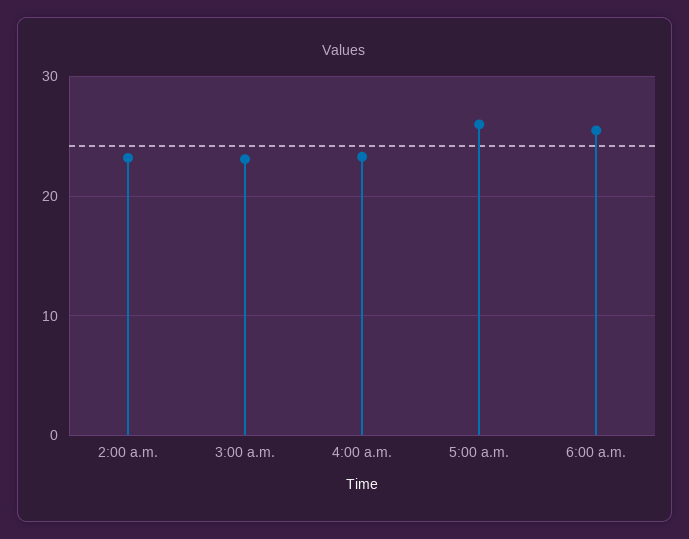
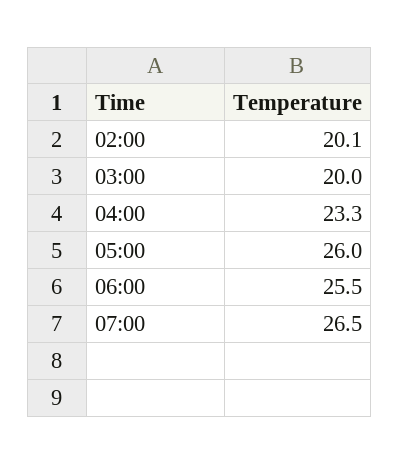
  {
-   "2:00 a.m.": 23,
+   "2:00 a.m.": 20.1,
-   "3:00 a.m.": 23,
+   "3:00 a.m.": 20,
    "4:00 a.m.": 23.3,
    "5:00 a.m.": 26,
-   "6:00 a.m.": 25.5
+   "6:00 a.m.": 25.5,
+   "07:00": 26.5
  }

